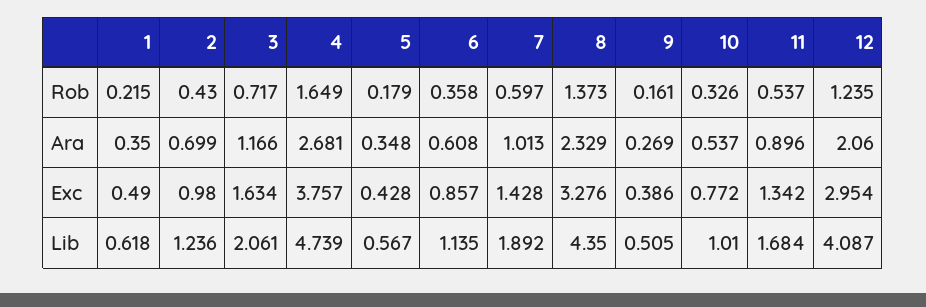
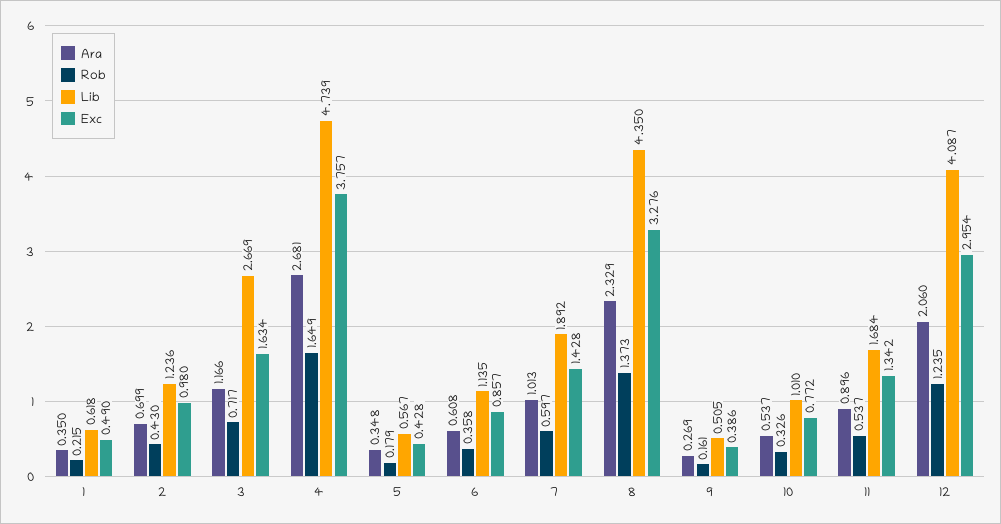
  {
    "Rob": {
      "1": 0.215,
      "2": 0.43,
      "3": 0.717,
      "4": 1.649,
      "5": 0.179,
      "6": 0.358,
      "7": 0.597,
      "8": 1.373,
      "9": 0.161,
      "10": 0.326,
      "11": 0.537,
      "12": 1.235
    },
    "Ara": {
      "1": 0.35,
      "2": 0.699,
      "3": 1.166,
      "4": 2.681,
      "5": 0.348,
      "6": 0.608,
      "7": 1.013,
      "8": 2.329,
      "9": 0.269,
      "10": 0.537,
      "11": 0.896,
      "12": 2.06
    },
    "Exc": {
      "1": 0.49,
      "2": 0.98,
      "3": 1.634,
      "4": 3.757,
      "5": 0.428,
      "6": 0.857,
      "7": 1.428,
      "8": 3.276,
      "9": 0.386,
      "10": 0.772,
      "11": 1.342,
      "12": 2.954
    },
    "Lib": {
      "1": 0.618,
      "2": 1.236,
-     "3": 2.061,
+     "3": 2.669,
      "4": 4.739,
      "5": 0.567,
      "6": 1.135,
      "7": 1.892,
      "8": 4.35,
      "9": 0.505,
      "10": 1.01,
      "11": 1.684,
      "12": 4.087
    }
  }

